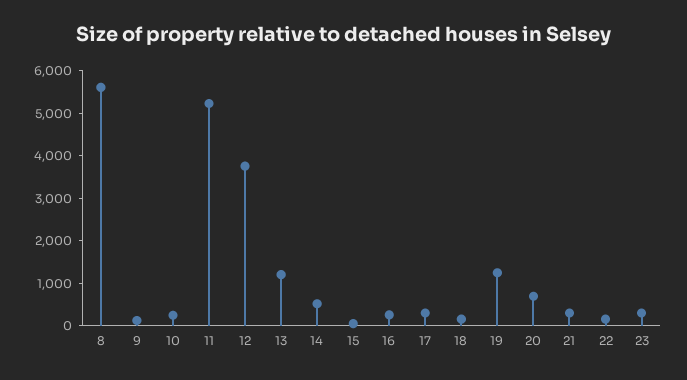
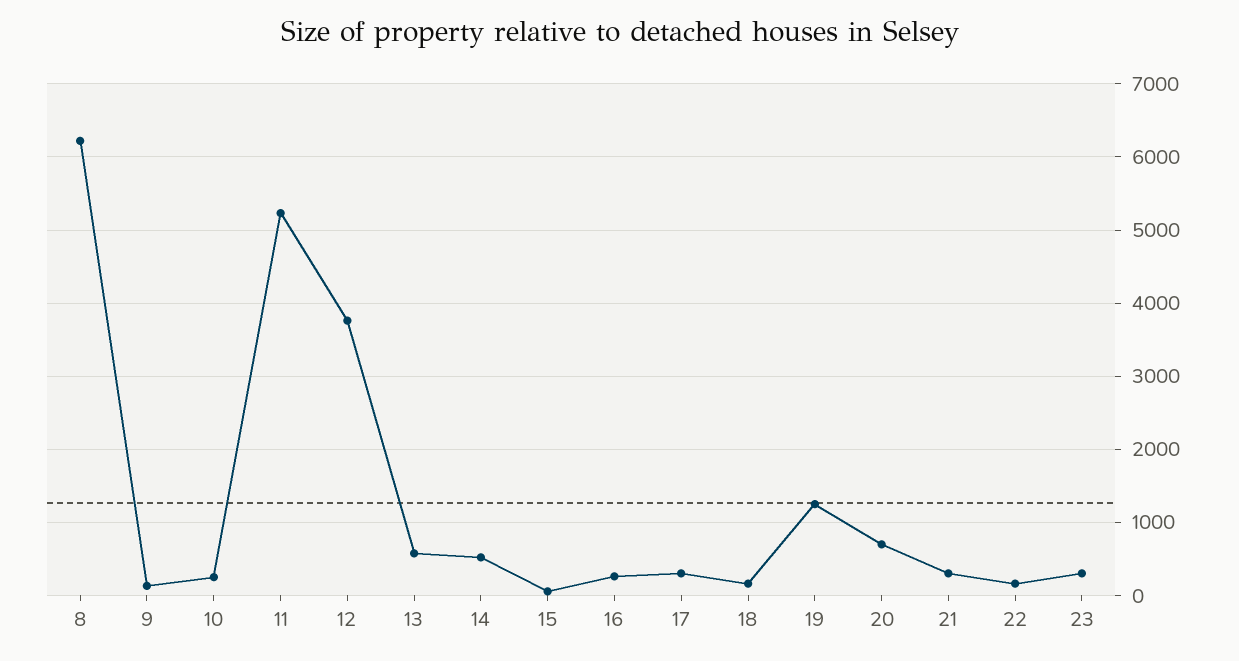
  {
-   "8": 5600,
+   "8": 6200,
    "9": 100,
    "10": 300,
    "11": 5200,
    "12": 3800,
-   "13": 1200,
+   "13": 600,
    "14": 500,
    "15": 100,
    "16": 300,
    "17": 300,
    "18": 200,
    "19": 1300,
    "20": 700,
    "21": 300,
    "22": 200,
    "23": 300
  }

